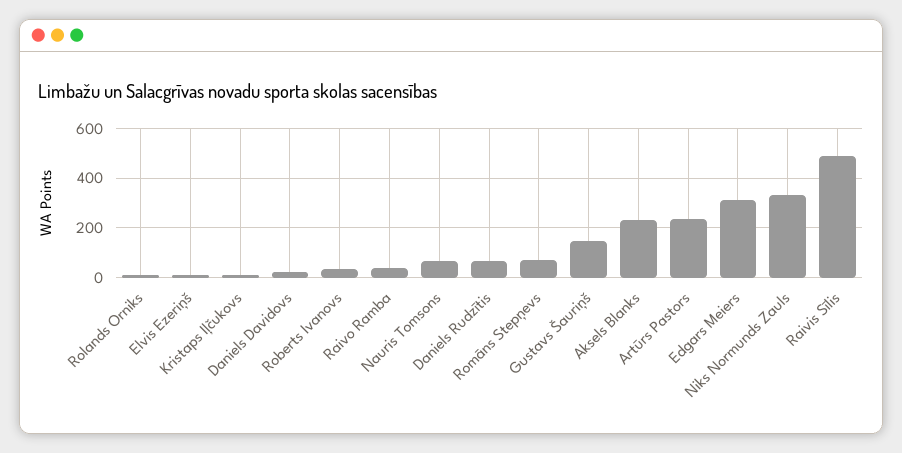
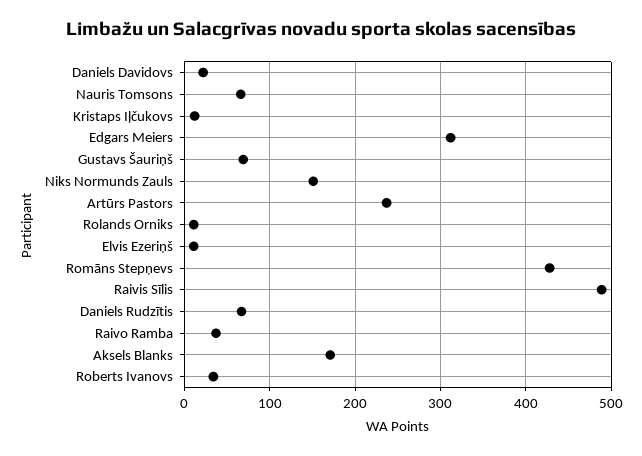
  {
    "Rolands Orniks": 10,
    "Elvis Ezeriņš": 10,
    "Kristaps Iļčukovs": 10,
    "Daniels Davidovs": 20,
    "Roberts Ivanovs": 30,
    "Raivo Ramba": 40,
    "Nauris Tomsons": 70,
    "Daniels Rudzītis": 70,
-   "Romāns Stepņevs": 75,
+   "Romāns Stepņevs": 430,
-   "Gustavs Šauriņš": 150,
+   "Gustavs Šauriņš": 70,
-   "Aksels Blanks": 225,
+   "Aksels Blanks": 170,
    "Artūrs Pastors": 240,
    "Edgars Meiers": 310,
-   "Niks Normunds Zauls": 325,
+   "Niks Normunds Zauls": 150,
    "Raivis Sīlis": 490
  }

